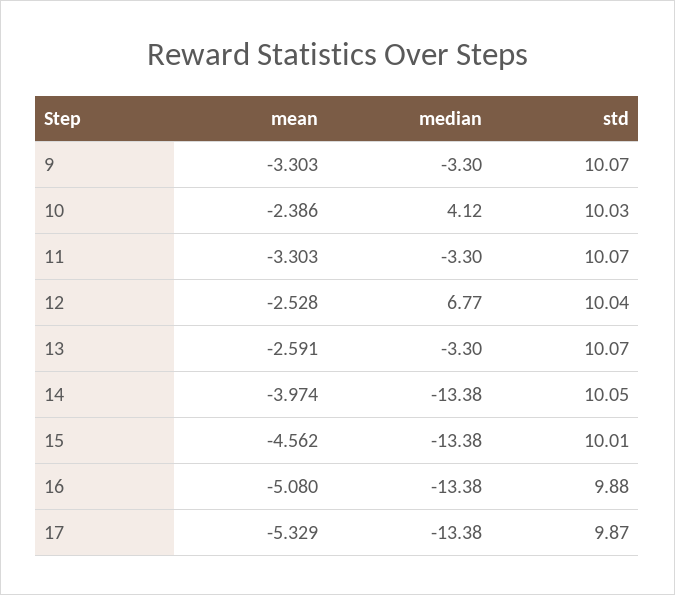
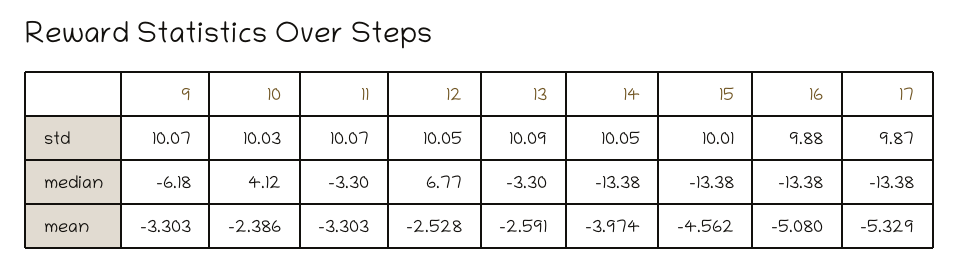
  {
    "mean": {
      "9": -3.303,
      "10": -2.386,
      "11": -3.303,
      "12": -2.528,
      "13": -2.591,
      "14": -3.974,
      "15": -4.562,
      "16": -5.08,
      "17": -5.329
    },
    "median": {
-     "9": -3.3,
+     "9": -6.18,
      "10": 4.12,
      "11": -3.3,
      "12": 6.77,
      "13": -3.3,
      "14": -13.38,
      "15": -13.38,
      "16": -13.38,
      "17": -13.38
    },
    "std": {
      "9": 10.07,
      "10": 10.03,
      "11": 10.07,
-     "12": 10.04,
+     "12": 10.05,
-     "13": 10.07,
+     "13": 10.09,
      "14": 10.05,
      "15": 10.01,
      "16": 9.88,
      "17": 9.87
    }
  }

